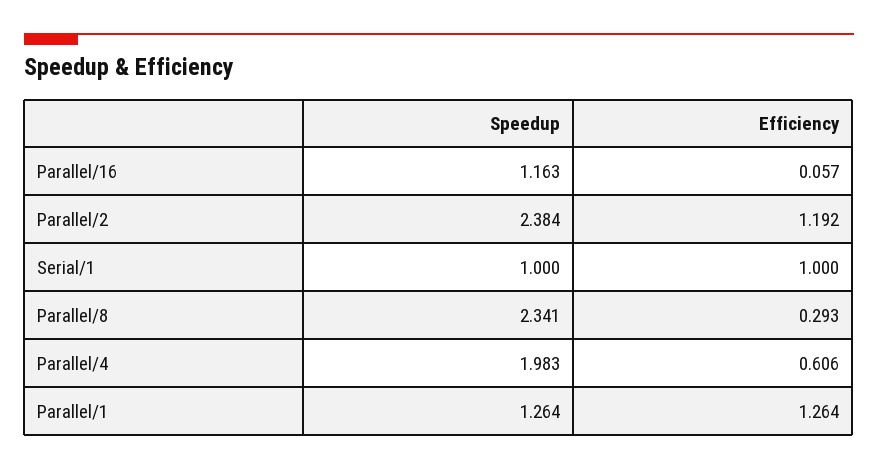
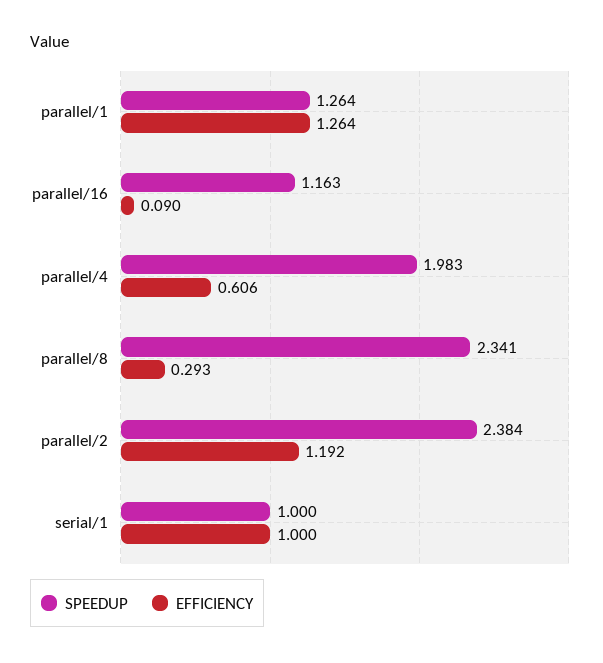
  {
    "Speedup": {
      "Parallel/16": 1.163,
      "Parallel/2": 2.384,
      "Serial/1": 1,
      "Parallel/8": 2.341,
      "Parallel/4": 1.983,
      "Parallel/1": 1.264
    },
    "Efficiency": {
-     "Parallel/16": 0.057,
+     "Parallel/16": 0.09,
      "Parallel/2": 1.192,
      "Serial/1": 1,
      "Parallel/8": 0.293,
      "Parallel/4": 0.606,
      "Parallel/1": 1.264
    }
  }

